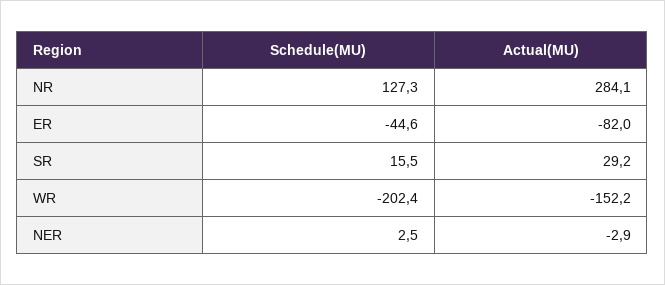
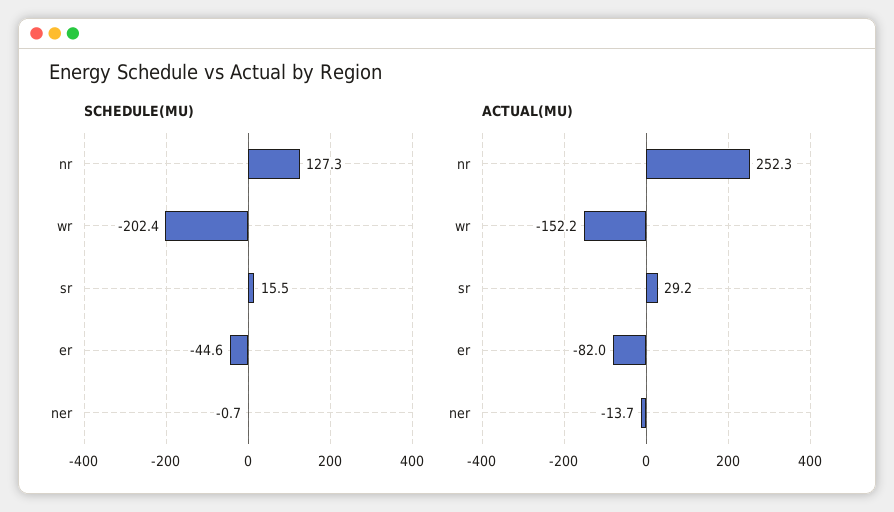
  {
    "Schedule(MU)": {
      "NR": 127.3,
      "ER": -44.6,
      "SR": 15.5,
      "WR": -202.4,
-     "NER": 2.5
+     "NER": -0.7
    },
    "Actual(MU)": {
-     "NR": 284.1,
+     "NR": 252.3,
      "ER": -82,
      "SR": 29.2,
      "WR": -152.2,
-     "NER": -2.9
+     "NER": -13.7
    }
  }

